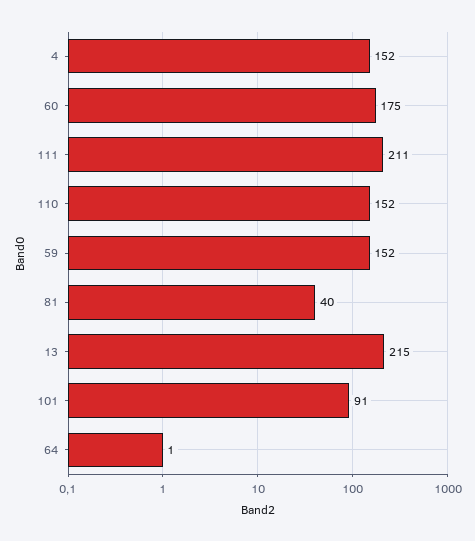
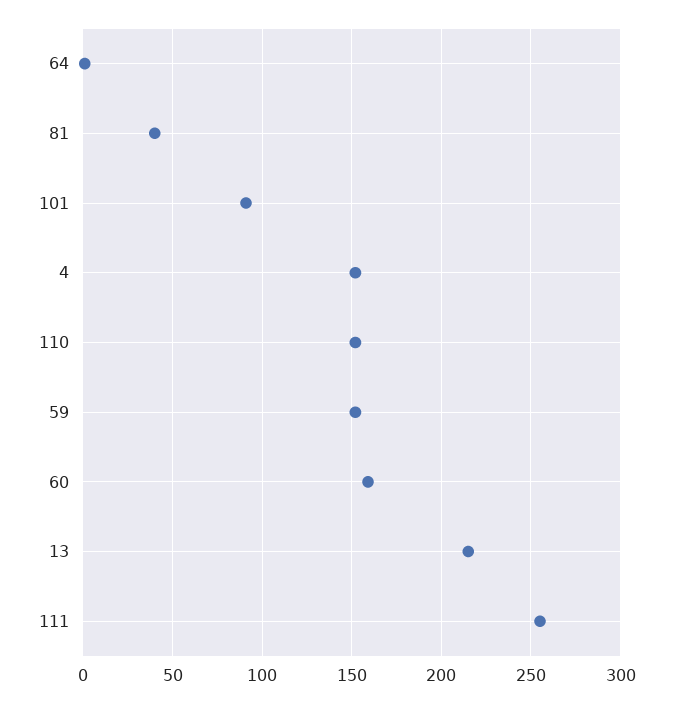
  {
    "4": 152,
-   "60": 175,
+   "60": 160,
-   "111": 211,
+   "111": 255,
    "110": 152,
    "59": 152,
    "81": 40,
    "13": 215,
    "101": 91,
    "64": 1
  }

